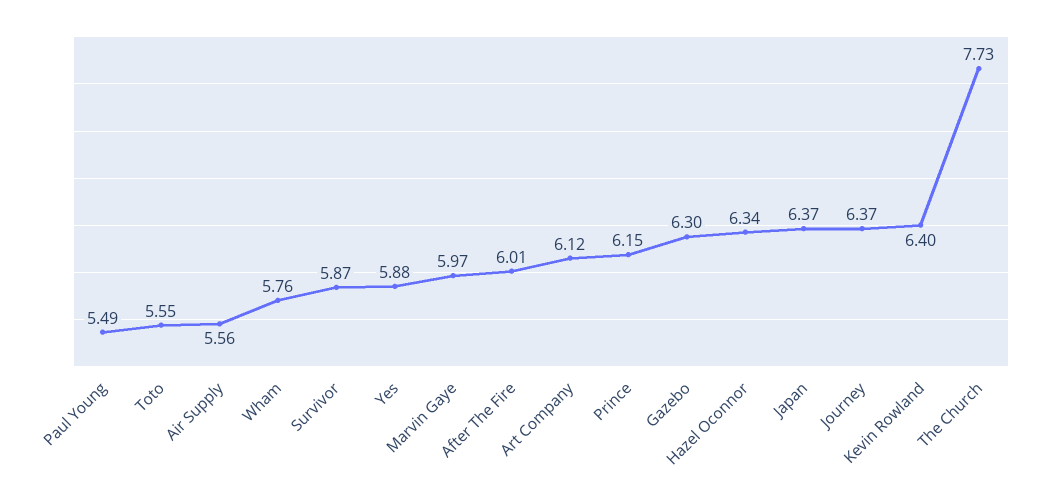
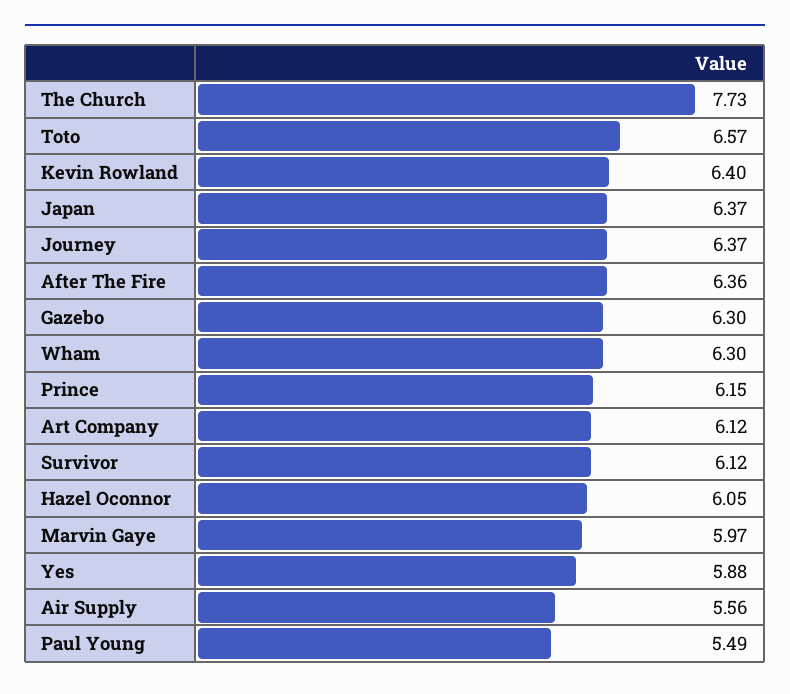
  {
    "Paul Young": 5.49,
-   "Toto": 5.55,
+   "Toto": 6.57,
    "Air Supply": 5.56,
-   "Wham": 5.76,
+   "Wham": 6.3,
-   "Survivor": 5.87,
+   "Survivor": 6.12,
    "Yes": 5.88,
    "Marvin Gaye": 5.97,
-   "After The Fire": 6.01,
+   "After The Fire": 6.36,
    "Art Company": 6.12,
    "Prince": 6.15,
    "Gazebo": 6.3,
-   "Hazel Oconnor": 6.34,
+   "Hazel Oconnor": 6.05,
    "Japan": 6.37,
    "Journey": 6.37,
    "Kevin Rowland": 6.4,
    "The Church": 7.73
  }

